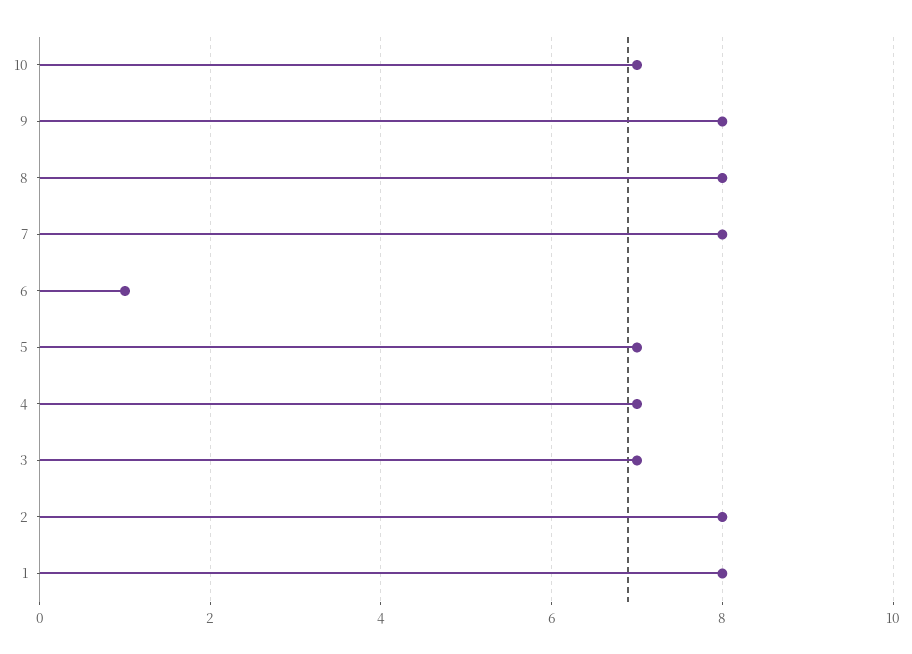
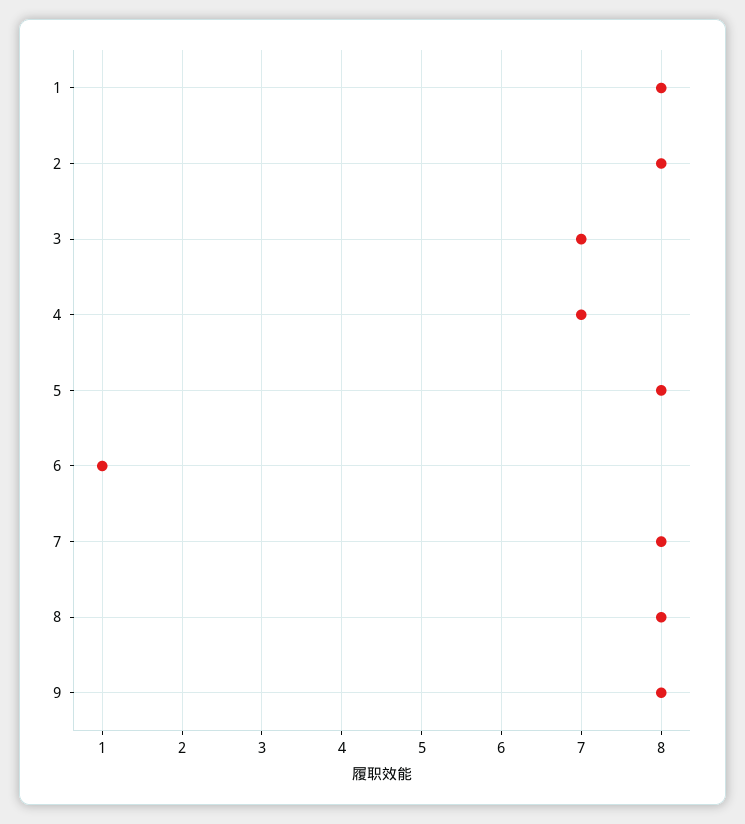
  {
-   "10": 7,
    "9": 8,
    "8": 8,
    "7": 8,
    "6": 1,
-   "5": 7,
+   "5": 8,
    "4": 7,
    "3": 7,
    "2": 8,
    "1": 8
  }

